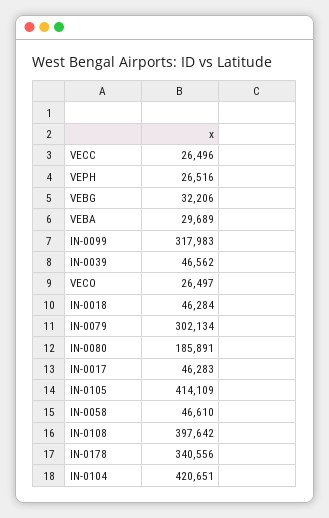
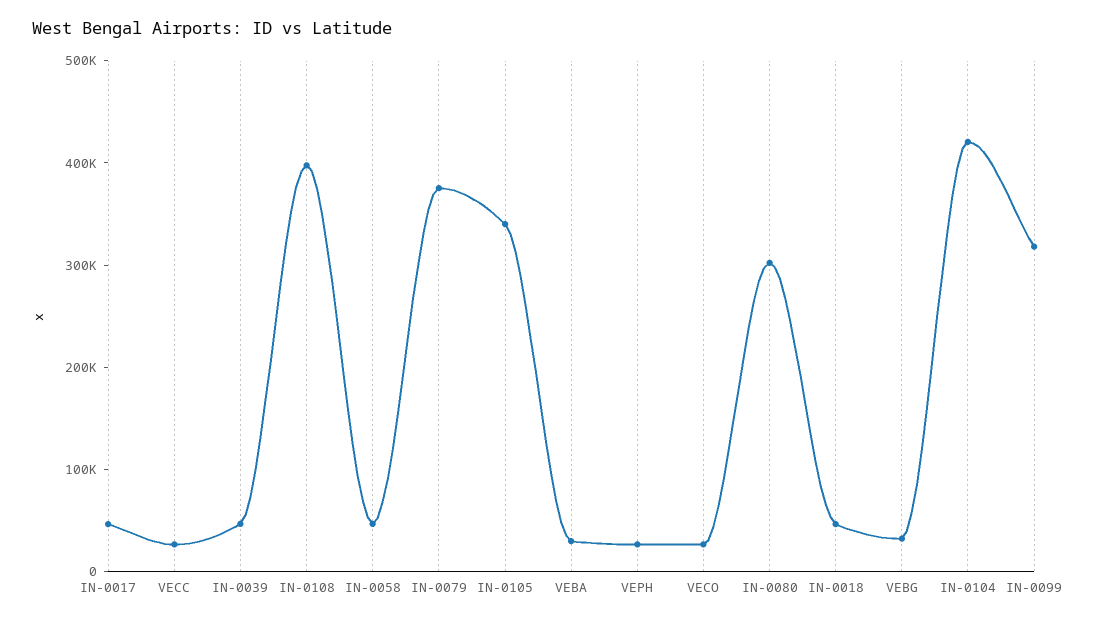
  {
    "VECC": 26496,
    "VEPH": 26516,
    "VEBG": 32206,
    "VEBA": 29689,
    "IN-0099": 317983,
    "IN-0039": 46562,
    "VECO": 26497,
    "IN-0018": 46284,
-   "IN-0079": 302134,
+   "IN-0079": 380000,
-   "IN-0080": 185891,
+   "IN-0080": 300000,
    "IN-0017": 46283,
-   "IN-0105": 414109,
+   "IN-0105": 340000,
    "IN-0058": 46610,
    "IN-0108": 397642,
-   "IN-0178": 340556,
    "IN-0104": 420651
  }

